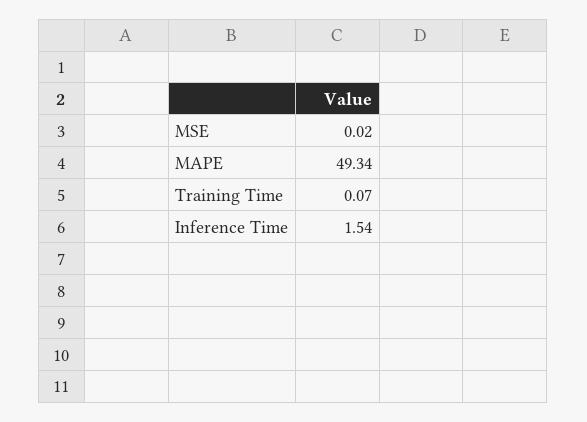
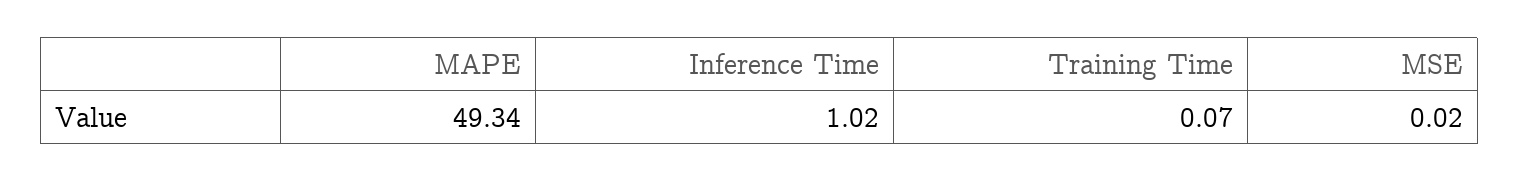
  {
    "MSE": 0.02,
    "MAPE": 49.34,
    "Training Time": 0.07,
-   "Inference Time": 1.54
+   "Inference Time": 1.02
  }

